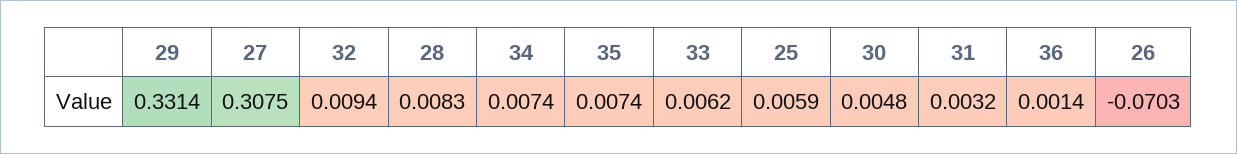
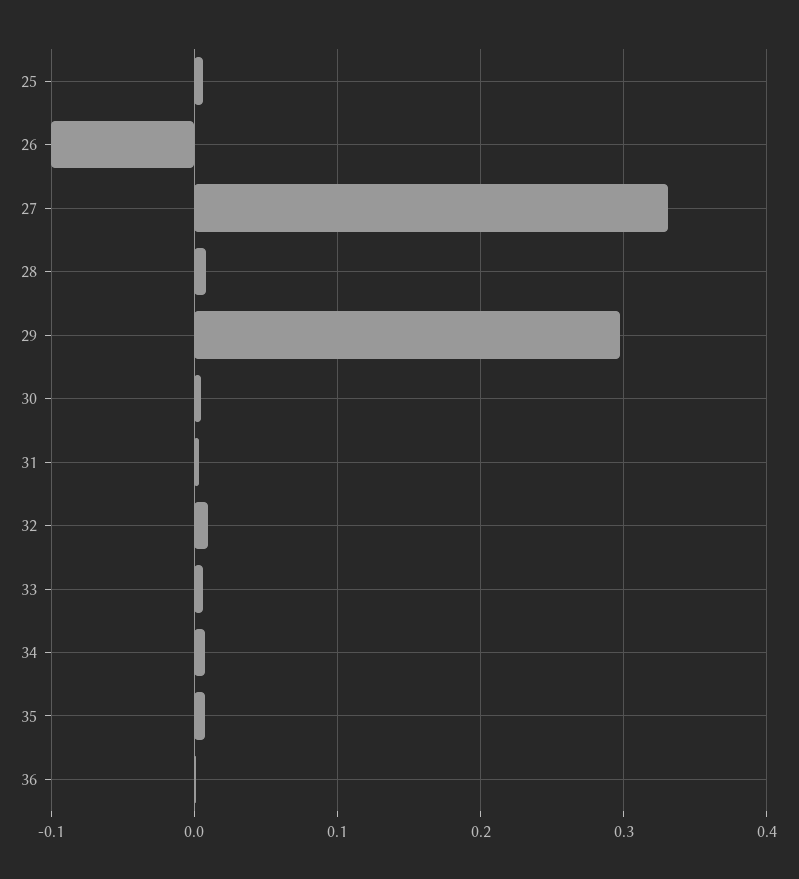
  {
-   "29": 0.3314,
+   "29": 0.3,
-   "27": 0.3075,
+   "27": 0.33,
    "32": 0.0094,
    "28": 0.0083,
    "34": 0.0074,
    "35": 0.0074,
    "33": 0.0062,
    "25": 0.0059,
    "30": 0.0048,
    "31": 0.0032,
    "36": 0.0014,
-   "26": -0.0703
+   "26": -0.1
  }

